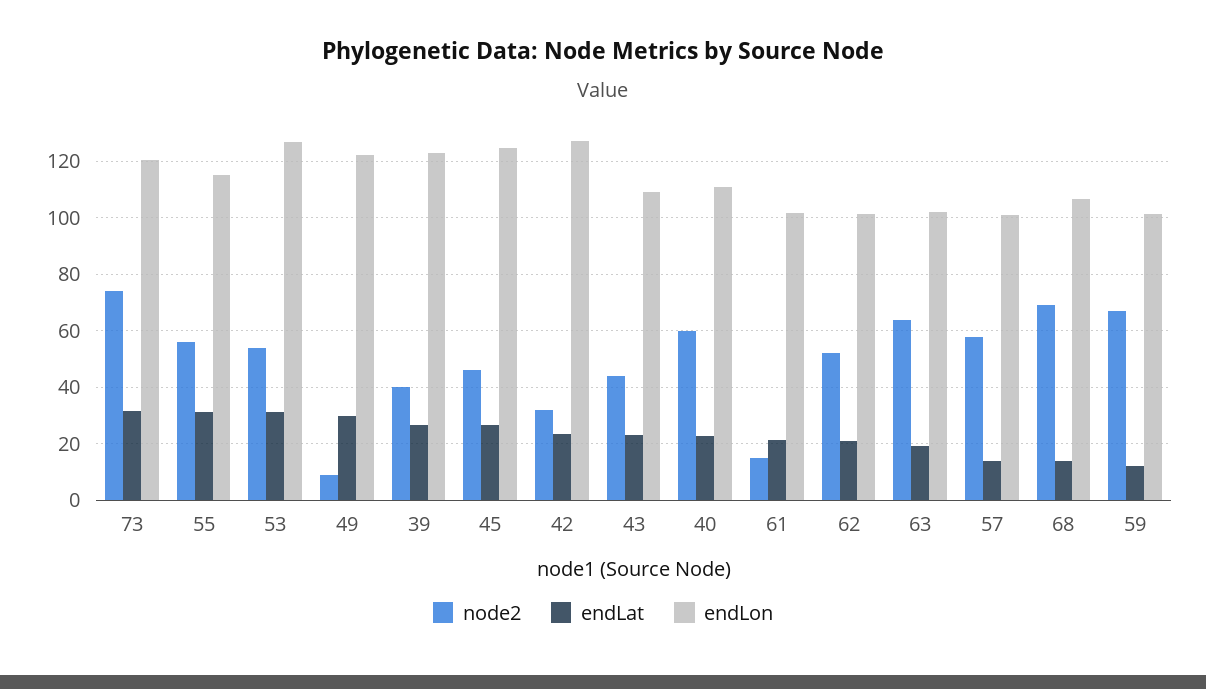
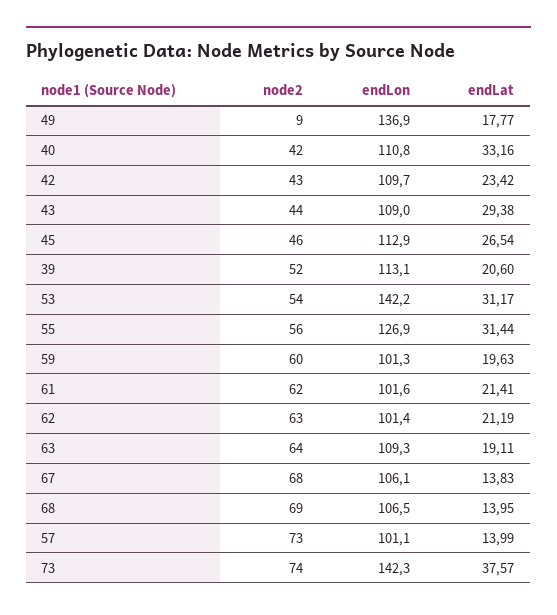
  {
    "node2": {
      "73": 74,
      "55": 56,
      "53": 54,
      "49": 9,
-     "39": 40,
+     "39": 52,
      "45": 46,
-     "42": 32.5,
+     "42": 43,
      "43": 44,
-     "40": 60,
+     "40": 42,
-     "61": 15,
+     "61": 62,
-     "62": 52.5,
+     "62": 63,
      "63": 64,
-     "57": 57.5,
+     "57": 73,
      "68": 69,
-     "59": 67.5
+     "59": 60,
+     "67": 68
    },
    "endLat": {
-     "73": 32.5,
+     "73": 37.57,
      "55": 31.44,
      "53": 31.17,
-     "49": 30,
+     "49": 17.77,
-     "39": 27.5,
+     "39": 20.6,
      "45": 26.54,
      "42": 23.42,
-     "43": 22.5,
+     "43": 29.38,
-     "40": 22.5,
+     "40": 33.16,
      "61": 21.41,
      "62": 21.19,
      "63": 19.11,
      "57": 13.99,
      "68": 13.95,
-     "59": 12.5
+     "59": 19.63,
+     "67": 13.83
    },
    "endLon": {
-     "73": 120,
+     "73": 142.3,
-     "55": 115,
+     "55": 126.9,
-     "53": 127.5,
+     "53": 142.2,
-     "49": 122.5,
+     "49": 136.9,
-     "39": 122.5,
+     "39": 113.1,
-     "45": 125,
+     "45": 112.9,
-     "42": 127.5,
+     "42": 109.7,
      "43": 109,
      "40": 110.8,
      "61": 101.6,
      "62": 101.4,
-     "63": 102.5,
+     "63": 109.3,
      "57": 101.1,
      "68": 106.5,
-     "59": 101.3
+     "59": 101.3,
+     "67": 106.1
    }
  }

